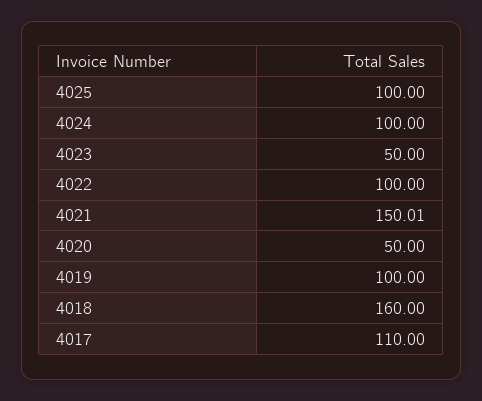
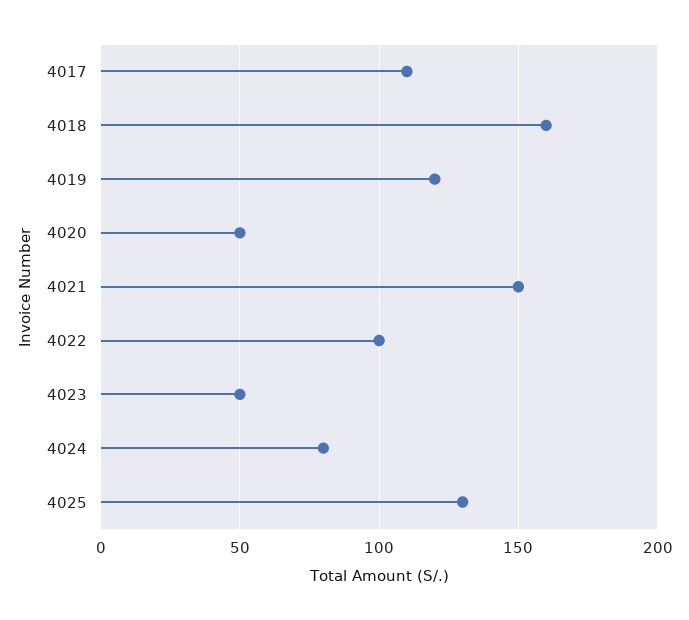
  {
-   "4025": 100,
+   "4025": 130,
-   "4024": 100,
+   "4024": 80,
    "4023": 50,
    "4022": 100,
    "4021": 150.01,
    "4020": 50,
-   "4019": 100,
+   "4019": 120,
    "4018": 160,
    "4017": 110
  }

